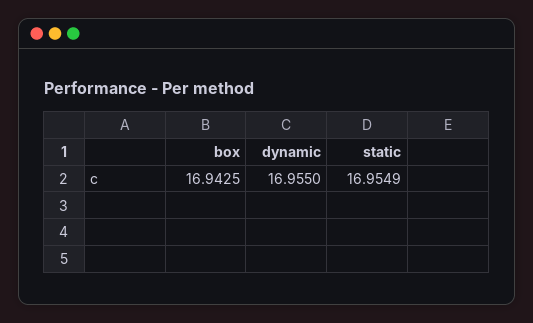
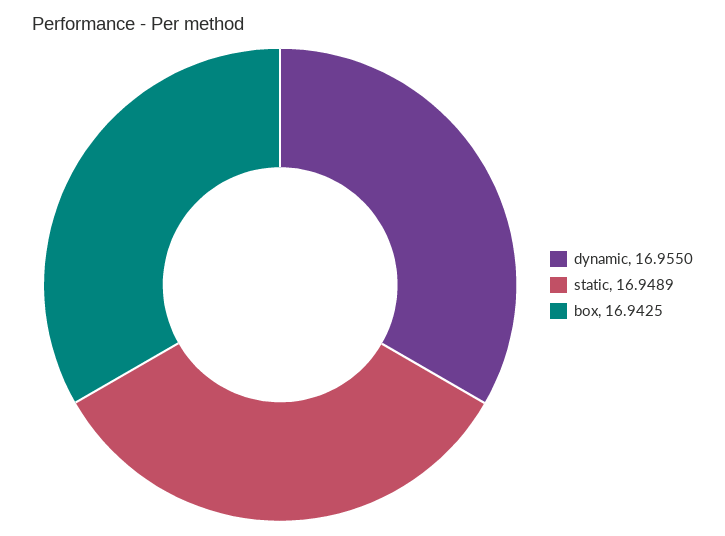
  {
    "box": 16.9425,
    "dynamic": 16.955,
-   "static": 16.9549
+   "static": 16.9489
  }

